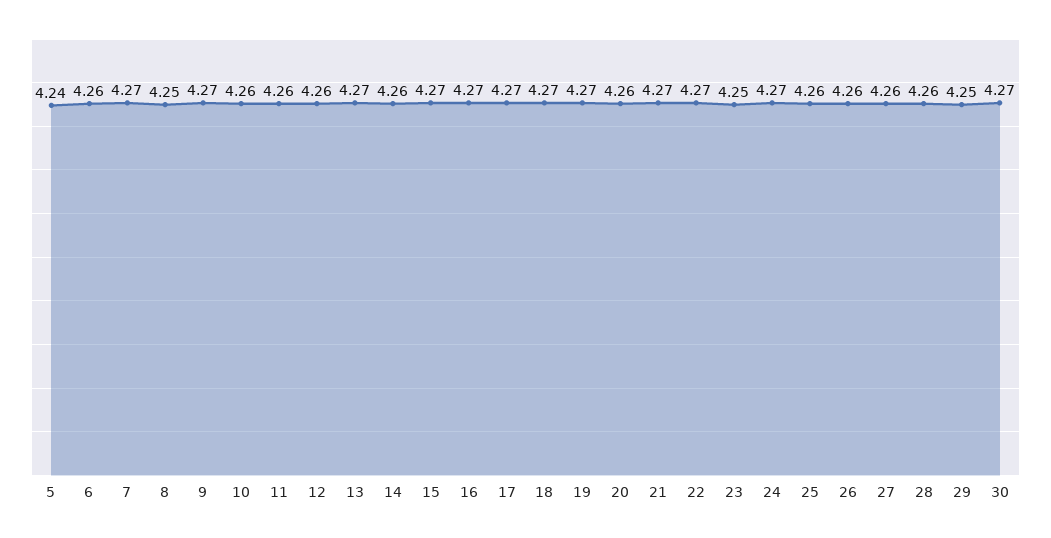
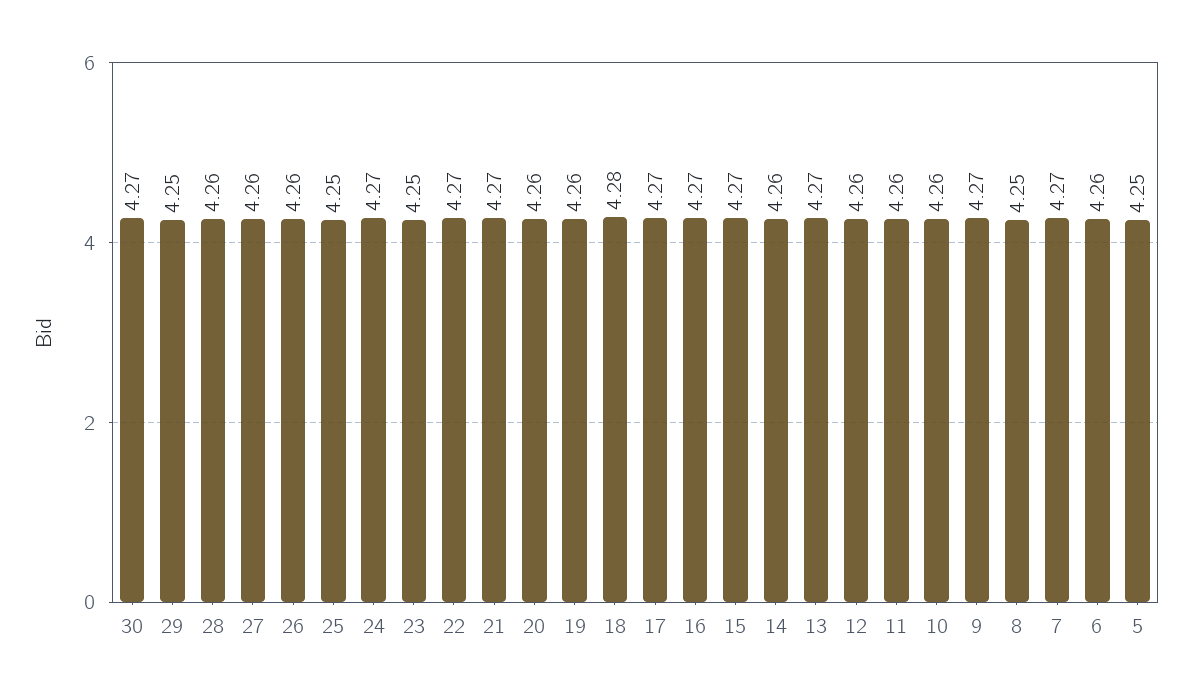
  {
-   "5": 4.24,
+   "5": 4.25,
    "6": 4.26,
    "7": 4.27,
    "8": 4.25,
    "9": 4.27,
    "10": 4.26,
    "11": 4.26,
    "12": 4.26,
    "13": 4.27,
    "14": 4.26,
    "15": 4.27,
    "16": 4.27,
    "17": 4.27,
-   "18": 4.27,
+   "18": 4.28,
-   "19": 4.27,
+   "19": 4.26,
    "20": 4.26,
    "21": 4.27,
    "22": 4.27,
    "23": 4.25,
    "24": 4.27,
-   "25": 4.26,
+   "25": 4.25,
    "26": 4.26,
    "27": 4.26,
    "28": 4.26,
    "29": 4.25,
    "30": 4.27
  }

